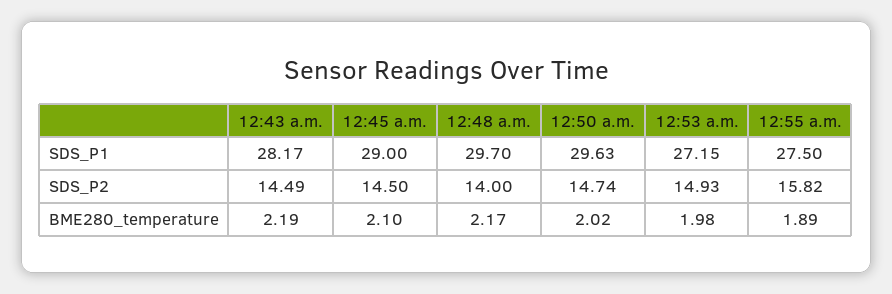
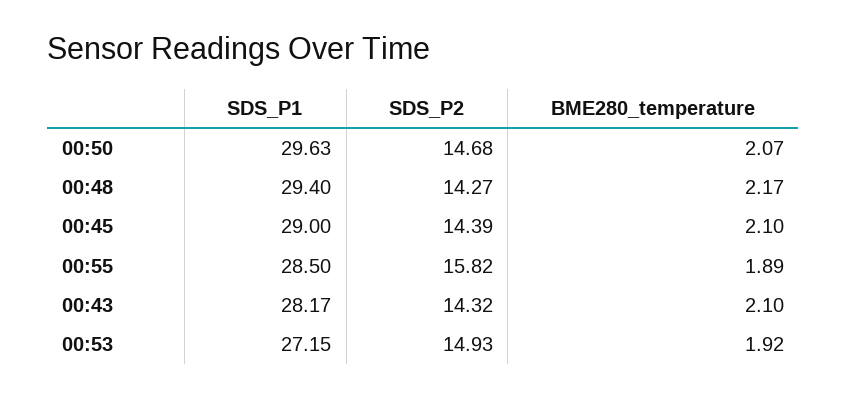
  {
    "12:43 a.m.": {
      "SDS_P1": 28.17,
-     "SDS_P2": 14.49,
+     "SDS_P2": 14.32,
-     "BME280_temperature": 2.19
+     "BME280_temperature": 2.1
    },
    "12:45 a.m.": {
      "SDS_P1": 29,
-     "SDS_P2": 14.5,
+     "SDS_P2": 14.39,
      "BME280_temperature": 2.1
    },
    "12:48 a.m.": {
-     "SDS_P1": 29.7,
+     "SDS_P1": 29.4,
-     "SDS_P2": 14,
+     "SDS_P2": 14.27,
      "BME280_temperature": 2.17
    },
    "12:50 a.m.": {
      "SDS_P1": 29.63,
-     "SDS_P2": 14.74,
+     "SDS_P2": 14.68,
-     "BME280_temperature": 2.02
+     "BME280_temperature": 2.07
    },
    "12:53 a.m.": {
      "SDS_P1": 27.15,
      "SDS_P2": 14.93,
-     "BME280_temperature": 1.98
+     "BME280_temperature": 1.92
    },
    "12:55 a.m.": {
-     "SDS_P1": 27.5,
+     "SDS_P1": 28.5,
      "SDS_P2": 15.82,
      "BME280_temperature": 1.89
    }
  }

